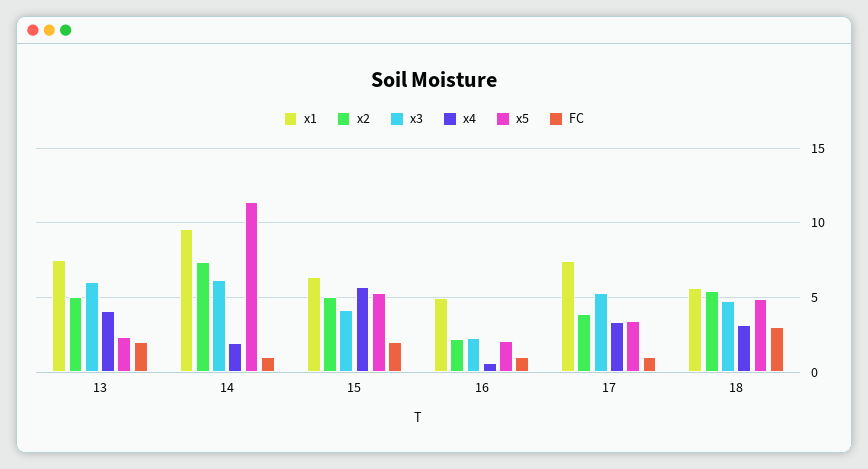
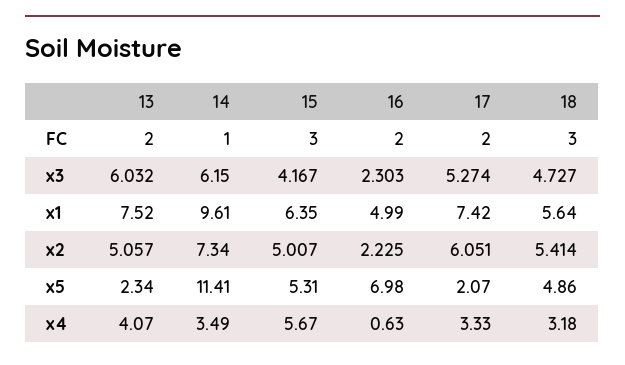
  {
    "x1": {
      "13": 7.52,
      "14": 9.61,
      "15": 6.35,
      "16": 4.99,
      "17": 7.42,
      "18": 5.64
    },
    "x2": {
      "13": 5.057,
      "14": 7.34,
      "15": 5.007,
      "16": 2.225,
-     "17": 4,
+     "17": 6.051,
      "18": 5.414
    },
    "x3": {
      "13": 6.032,
      "14": 6.15,
      "15": 4.167,
      "16": 2.303,
      "17": 5.274,
      "18": 4.727
    },
    "x4": {
      "13": 4.07,
-     "14": 2,
+     "14": 3.49,
      "15": 5.67,
      "16": 0.63,
      "17": 3.33,
      "18": 3.18
    },
    "x5": {
      "13": 2.34,
      "14": 11.41,
      "15": 5.31,
-     "16": 2,
+     "16": 6.98,
-     "17": 3.5,
+     "17": 2.07,
      "18": 4.86
    },
    "FC": {
      "13": 2,
      "14": 1,
-     "15": 2,
+     "15": 3,
-     "16": 1,
+     "16": 2,
-     "17": 1,
+     "17": 2,
      "18": 3
    }
  }

